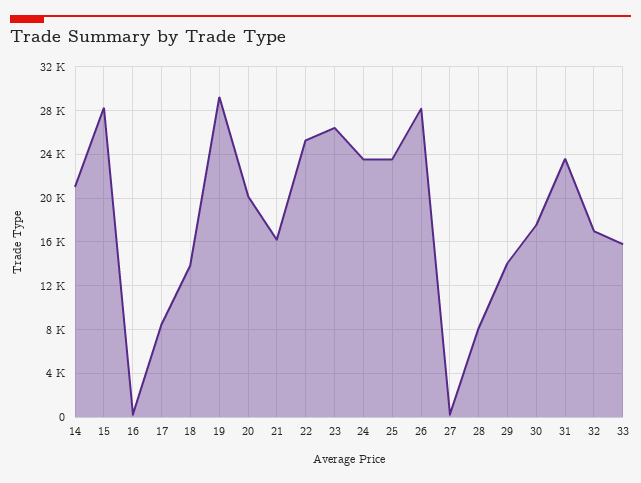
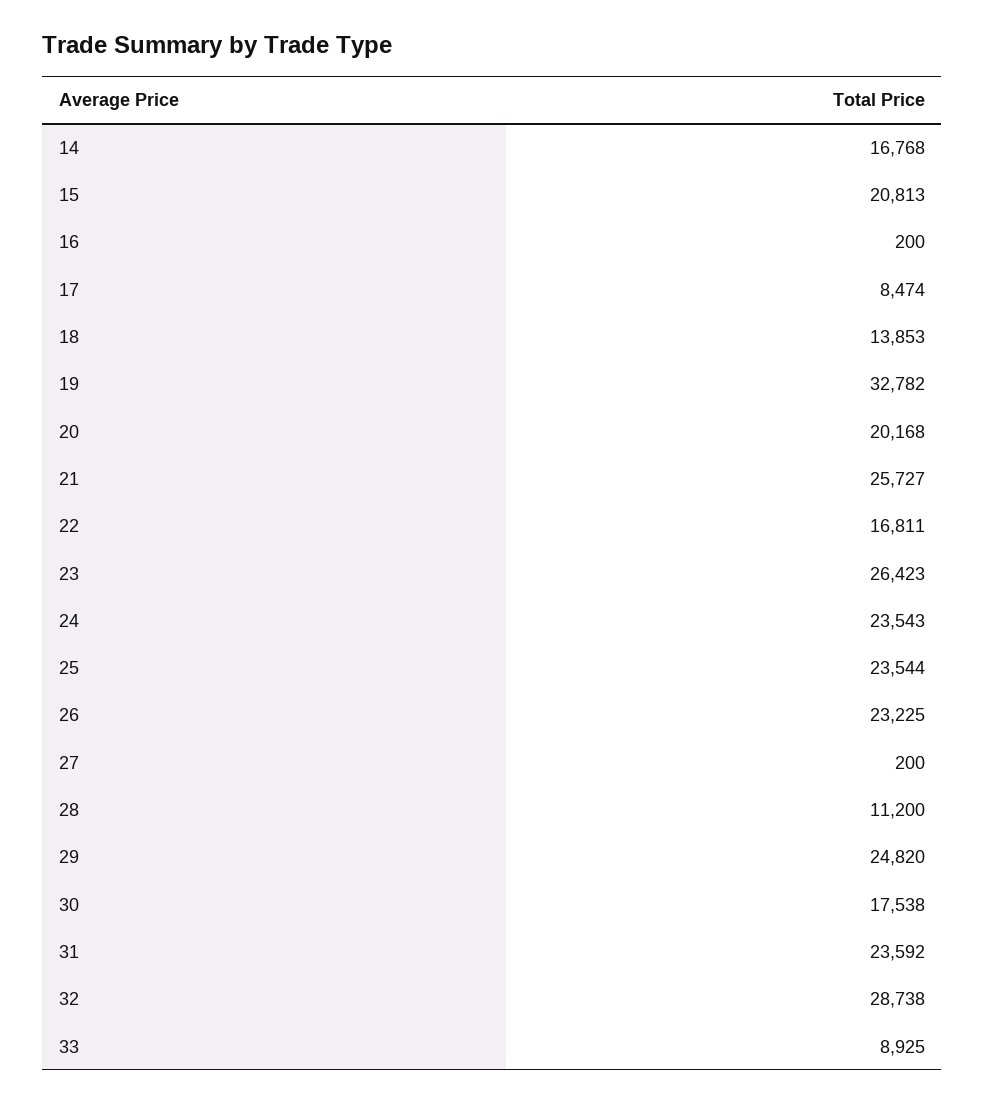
  {
-   "14": 21000,
+   "14": 16768,
-   "15": 28000,
+   "15": 20813,
    "16": 200,
    "17": 8474,
    "18": 13853,
-   "19": 29000,
+   "19": 32782,
    "20": 20168,
-   "21": 16000,
+   "21": 25727,
-   "22": 25000,
+   "22": 16811,
    "23": 26423,
    "24": 23543,
    "25": 23544,
-   "26": 28000,
+   "26": 23225,
    "27": 200,
-   "28": 8000,
+   "28": 11200,
-   "29": 14000,
+   "29": 24820,
    "30": 17538,
    "31": 23592,
-   "32": 17000,
+   "32": 28738,
-   "33": 16000
+   "33": 8925
  }

